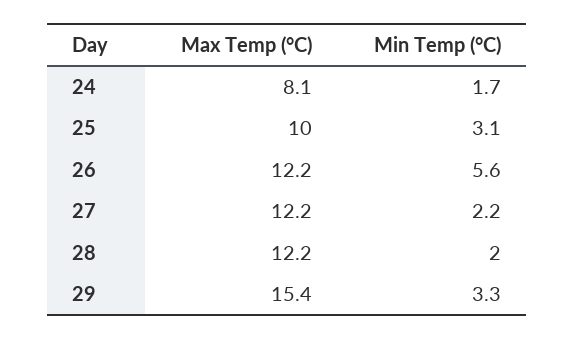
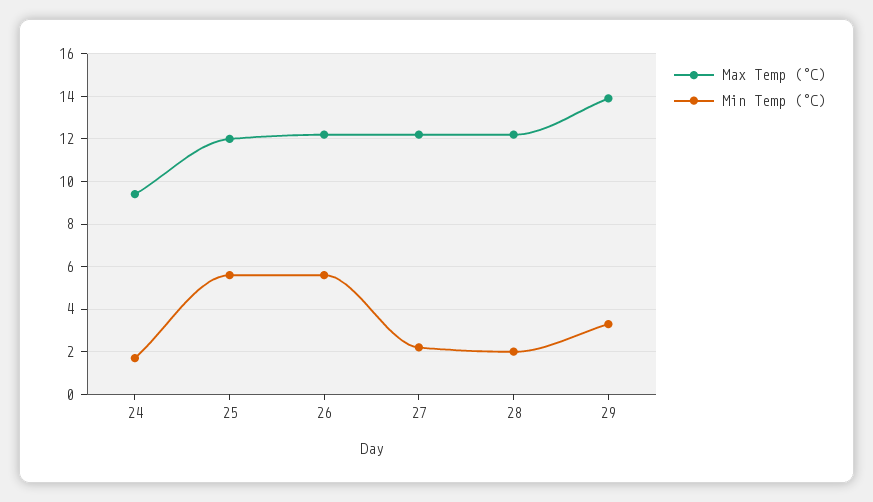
  {
    "Max Temp (°C)": {
-     "24": 8.1,
+     "24": 9.5,
-     "25": 10,
+     "25": 12,
      "26": 12.2,
      "27": 12.2,
      "28": 12.2,
-     "29": 15.4
+     "29": 14
    },
    "Min Temp (°C)": {
      "24": 1.7,
-     "25": 3.1,
+     "25": 5.5,
      "26": 5.6,
      "27": 2.2,
      "28": 2,
      "29": 3.3
    }
  }

